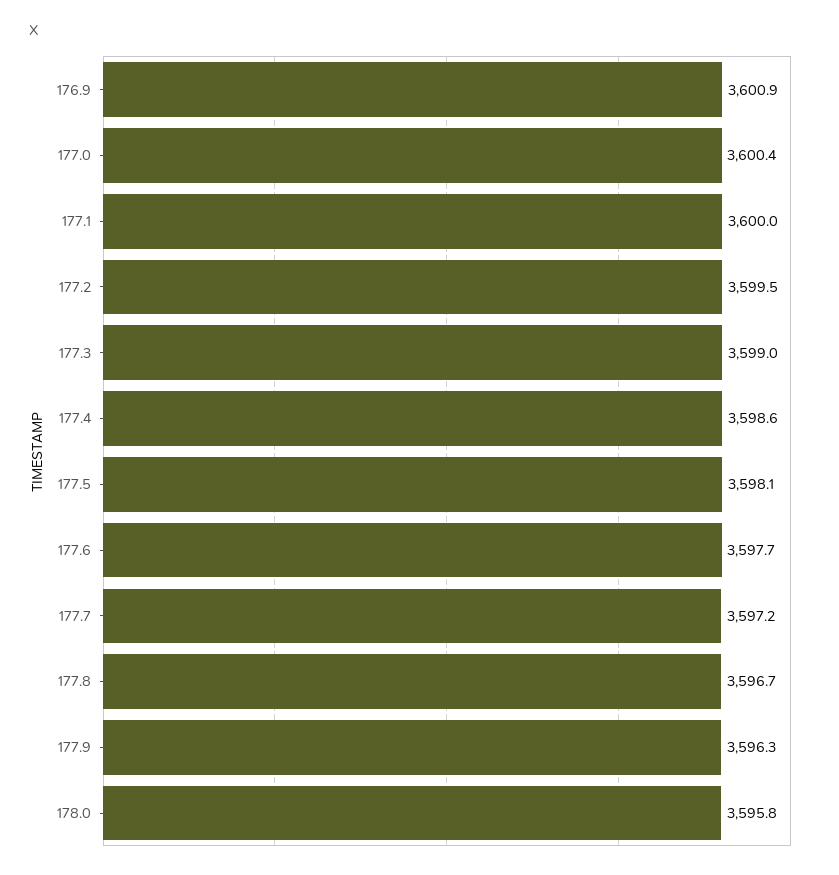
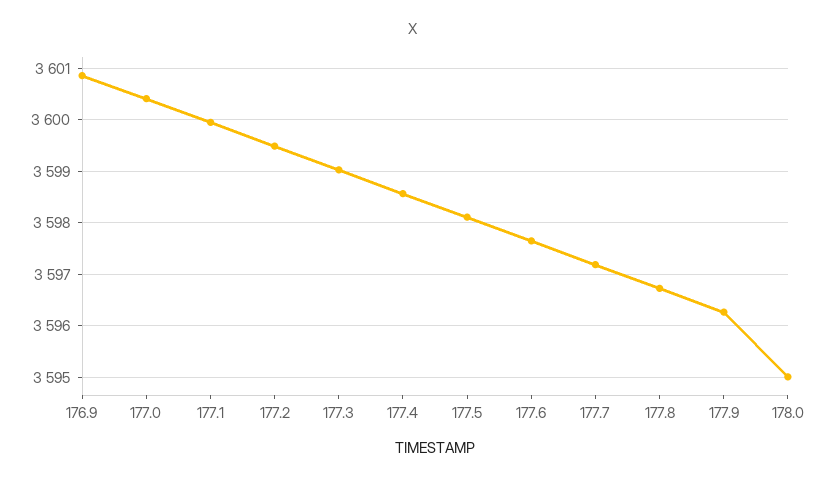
  {
    "176.9": 3600.9,
    "177.0": 3600.4,
    "177.1": 3600,
    "177.2": 3599.5,
    "177.3": 3599,
    "177.4": 3598.6,
    "177.5": 3598.1,
    "177.6": 3597.7,
    "177.7": 3597.2,
    "177.8": 3596.7,
    "177.9": 3596.3,
-   "178.0": 3595.8
+   "178.0": 3595
  }

